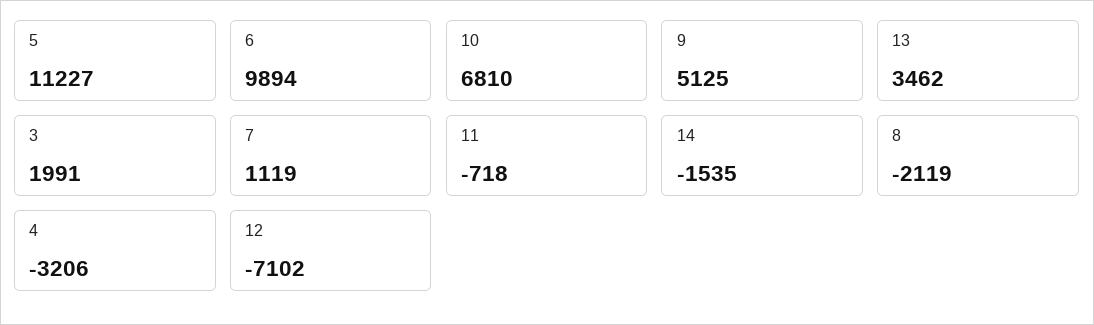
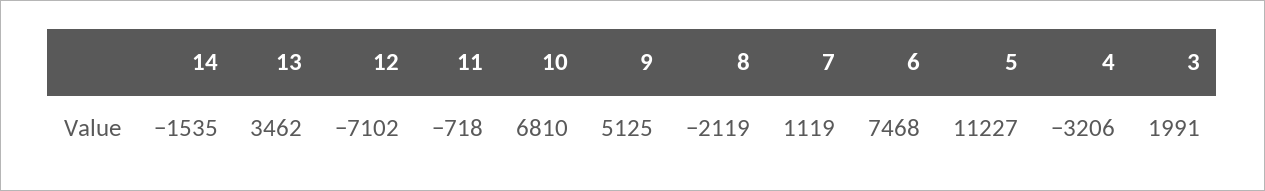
  {
    "5": 11227,
-   "6": 9894,
+   "6": 7468,
    "10": 6810,
    "9": 5125,
    "13": 3462,
    "3": 1991,
    "7": 1119,
    "11": -718,
    "14": -1535,
    "8": -2119,
    "4": -3206,
    "12": -7102
  }

